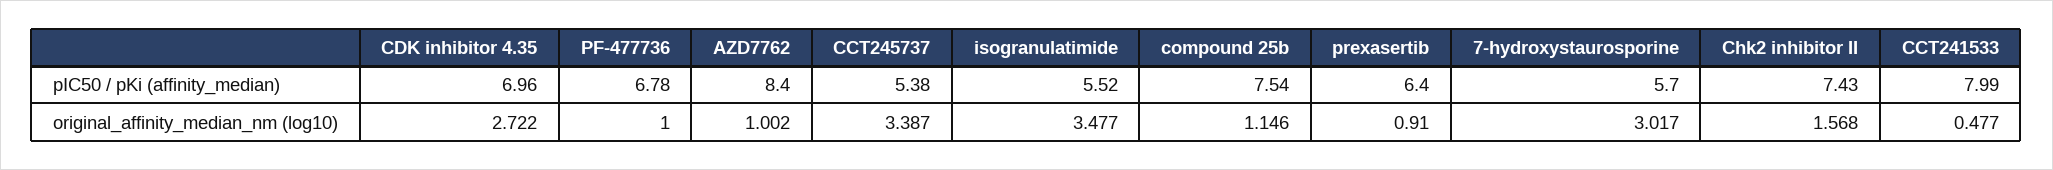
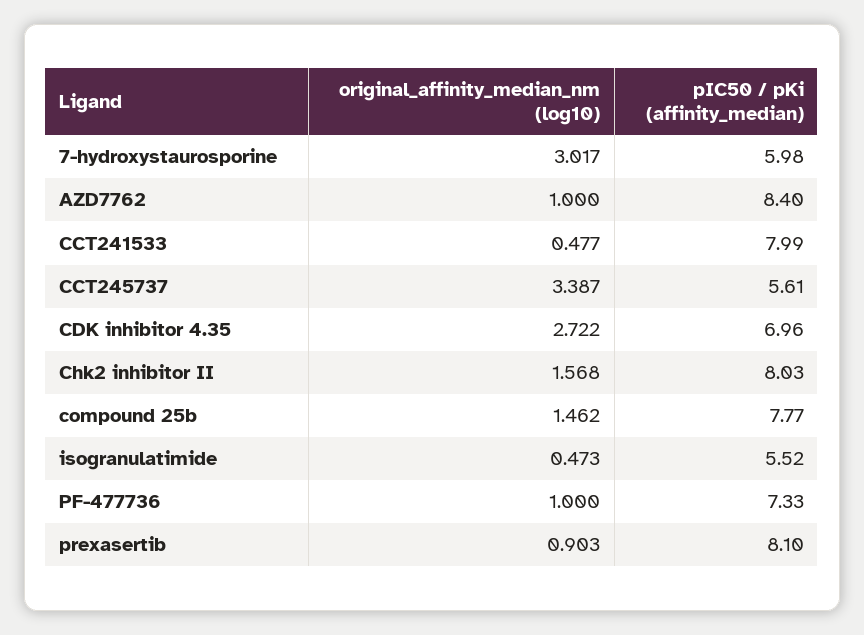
  {
    "CDK inhibitor 4.35": {
      "pIC50 / pKi (affinity_median)": 6.96,
      "original_affinity_median_nm (log10)": 2.722
    },
    "PF-477736": {
-     "pIC50 / pKi (affinity_median)": 6.78,
+     "pIC50 / pKi (affinity_median)": 7.33,
      "original_affinity_median_nm (log10)": 1
    },
    "AZD7762": {
      "pIC50 / pKi (affinity_median)": 8.4,
-     "original_affinity_median_nm (log10)": 1.002
+     "original_affinity_median_nm (log10)": 1
    },
    "CCT245737": {
-     "pIC50 / pKi (affinity_median)": 5.38,
+     "pIC50 / pKi (affinity_median)": 5.61,
      "original_affinity_median_nm (log10)": 3.387
    },
    "isogranulatimide": {
      "pIC50 / pKi (affinity_median)": 5.52,
-     "original_affinity_median_nm (log10)": 3.477
+     "original_affinity_median_nm (log10)": 0.473
    },
    "compound 25b": {
-     "pIC50 / pKi (affinity_median)": 7.54,
+     "pIC50 / pKi (affinity_median)": 7.77,
-     "original_affinity_median_nm (log10)": 1.146
+     "original_affinity_median_nm (log10)": 1.462
    },
    "prexasertib": {
-     "pIC50 / pKi (affinity_median)": 6.4,
+     "pIC50 / pKi (affinity_median)": 8.1,
-     "original_affinity_median_nm (log10)": 0.91
+     "original_affinity_median_nm (log10)": 0.903
    },
    "7-hydroxystaurosporine": {
-     "pIC50 / pKi (affinity_median)": 5.7,
+     "pIC50 / pKi (affinity_median)": 5.98,
      "original_affinity_median_nm (log10)": 3.017
    },
    "Chk2 inhibitor II": {
-     "pIC50 / pKi (affinity_median)": 7.43,
+     "pIC50 / pKi (affinity_median)": 8.03,
      "original_affinity_median_nm (log10)": 1.568
    },
    "CCT241533": {
      "pIC50 / pKi (affinity_median)": 7.99,
      "original_affinity_median_nm (log10)": 0.477
    }
  }

